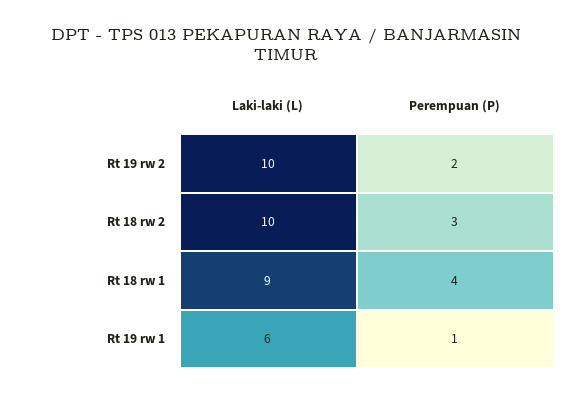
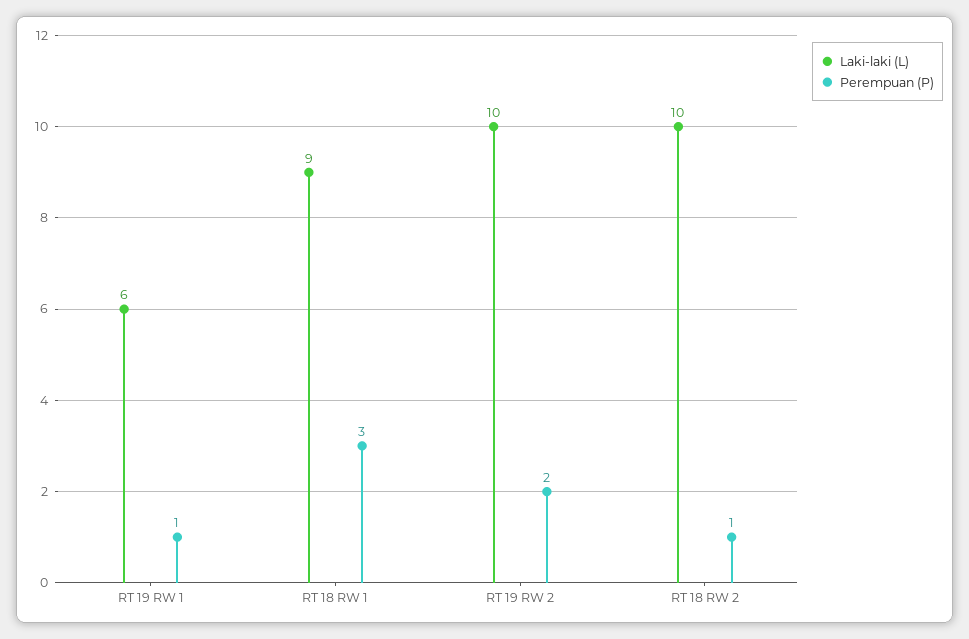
  {
    "Laki-laki (L)": {
      "Rt 19 rw 2": 10,
      "Rt 18 rw 2": 10,
      "Rt 18 rw 1": 9,
      "Rt 19 rw 1": 6
    },
    "Perempuan (P)": {
      "Rt 19 rw 2": 2,
-     "Rt 18 rw 2": 3,
+     "Rt 18 rw 2": 1,
-     "Rt 18 rw 1": 4,
+     "Rt 18 rw 1": 3,
      "Rt 19 rw 1": 1
    }
  }

